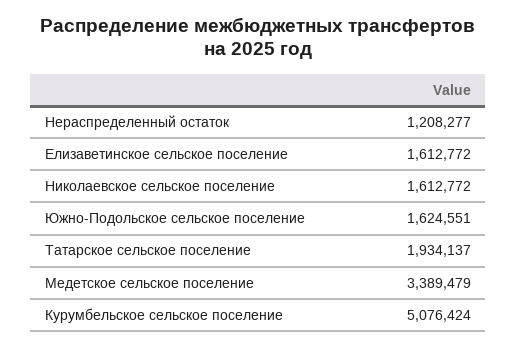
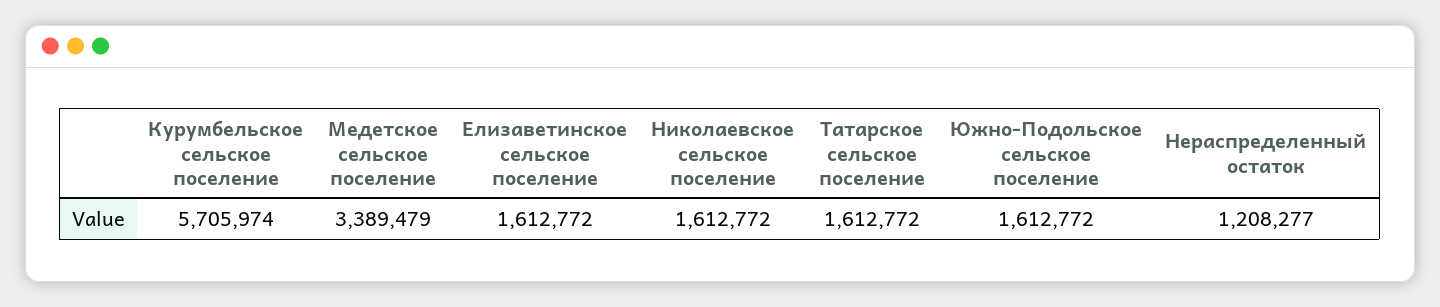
  {
    "Нераспределенный остаток": 1208277,
    "Елизаветинское сельское поселение": 1612772,
    "Николаевское сельское поселение": 1612772,
-   "Южно-Подольское сельское поселение": 1624551,
+   "Южно-Подольское сельское поселение": 1612772,
-   "Татарское сельское поселение": 1934137,
+   "Татарское сельское поселение": 1612772,
    "Медетское сельское поселение": 3389479,
-   "Курумбельское сельское поселение": 5076424
+   "Курумбельское сельское поселение": 5705974
  }

